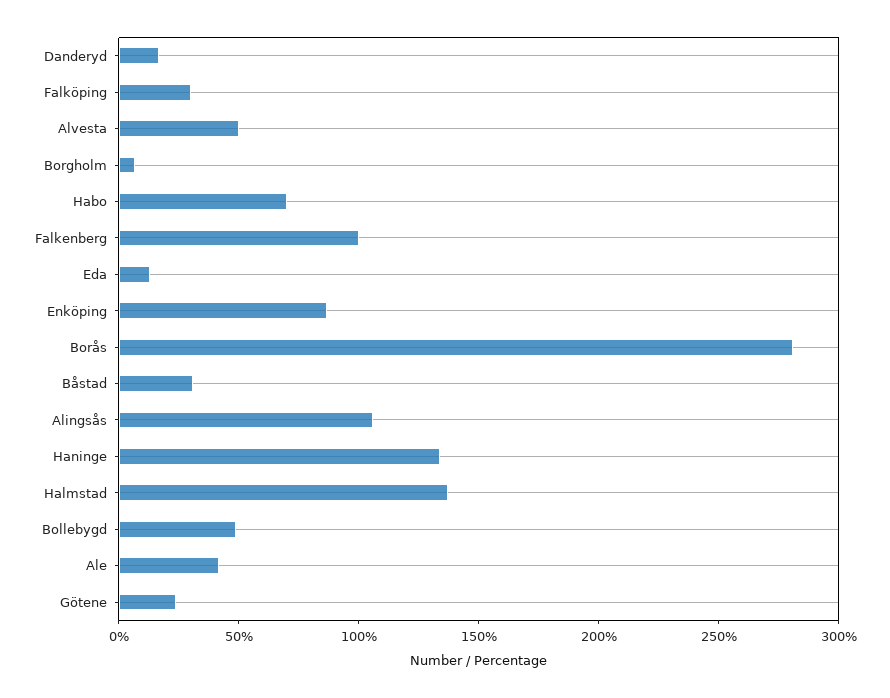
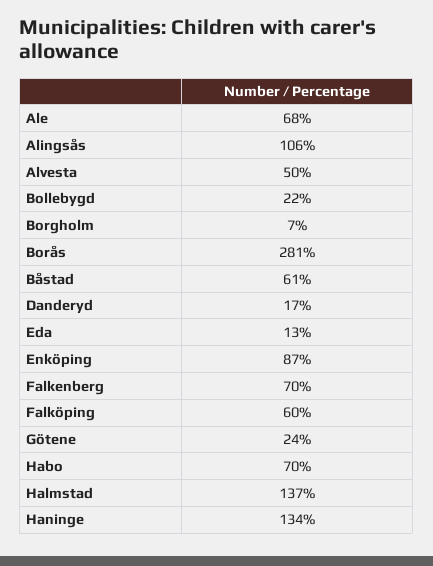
  {
    "Danderyd": 17,
-   "Falköping": 30,
+   "Falköping": 60,
    "Alvesta": 50,
    "Borgholm": 7,
    "Habo": 70,
-   "Falkenberg": 100,
+   "Falkenberg": 70,
    "Eda": 13,
    "Enköping": 87,
    "Borås": 281,
-   "Båstad": 30,
+   "Båstad": 61,
    "Alingsås": 106,
    "Haninge": 134,
    "Halmstad": 137,
-   "Bollebygd": 50,
+   "Bollebygd": 22,
-   "Ale": 40,
+   "Ale": 68,
    "Götene": 24
  }

